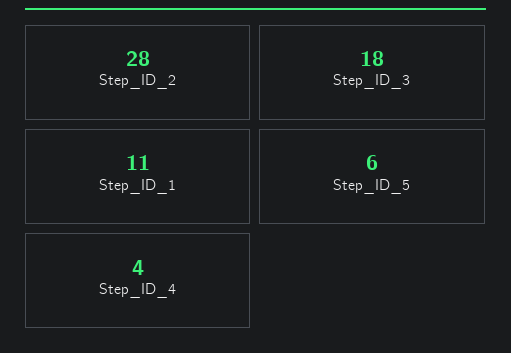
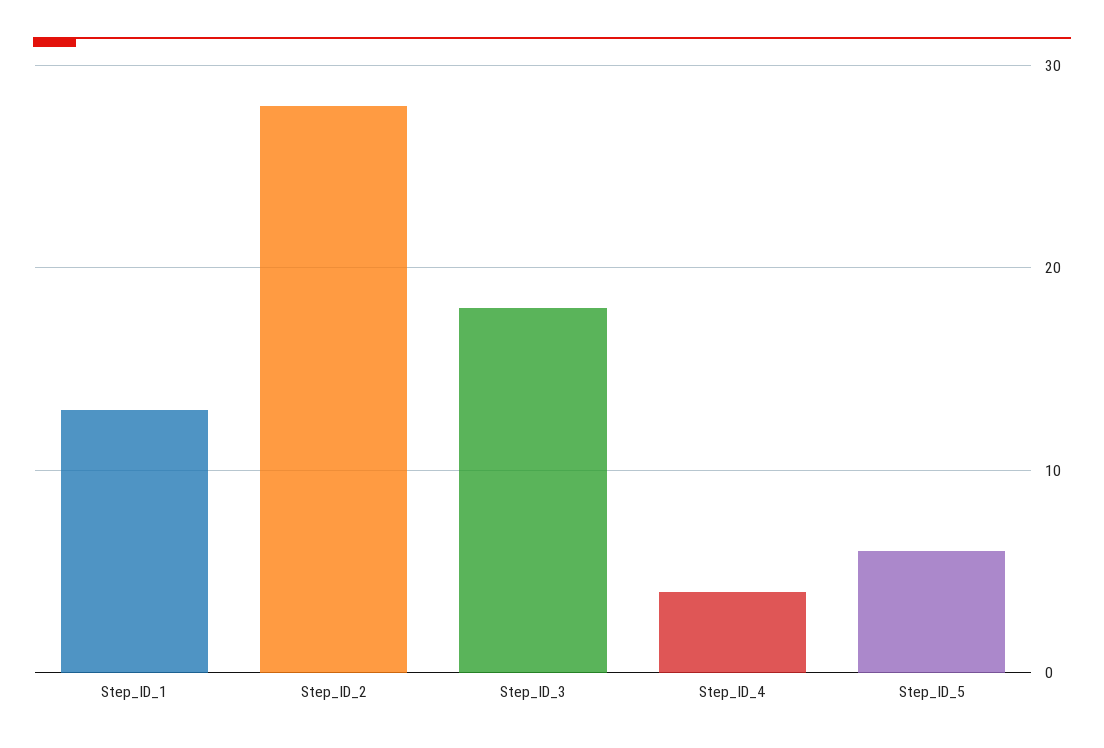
  {
    "Step_ID_2": 28,
    "Step_ID_3": 18,
-   "Step_ID_1": 11,
+   "Step_ID_1": 13,
    "Step_ID_5": 6,
    "Step_ID_4": 4
  }

